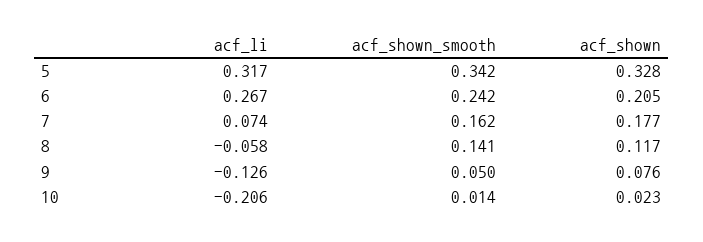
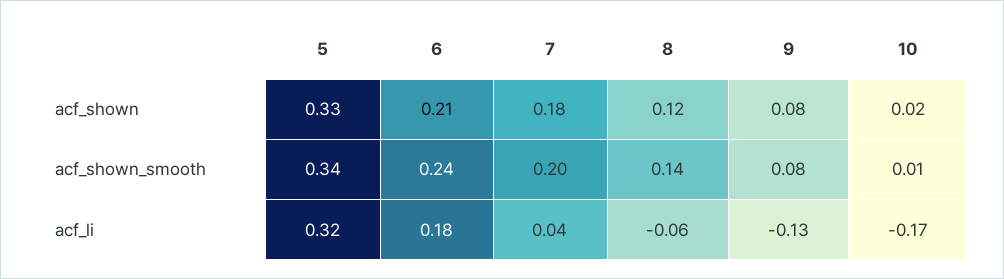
  {
    "acf_li": {
      "5": 0.317,
-     "6": 0.267,
+     "6": 0.18,
-     "7": 0.074,
+     "7": 0.04,
      "8": -0.058,
      "9": -0.126,
-     "10": -0.206
+     "10": -0.17
    },
    "acf_shown_smooth": {
      "5": 0.342,
      "6": 0.242,
-     "7": 0.162,
+     "7": 0.2,
      "8": 0.141,
-     "9": 0.05,
+     "9": 0.08,
      "10": 0.014
    },
    "acf_shown": {
      "5": 0.328,
      "6": 0.205,
      "7": 0.177,
      "8": 0.117,
      "9": 0.076,
      "10": 0.023
    }
  }

